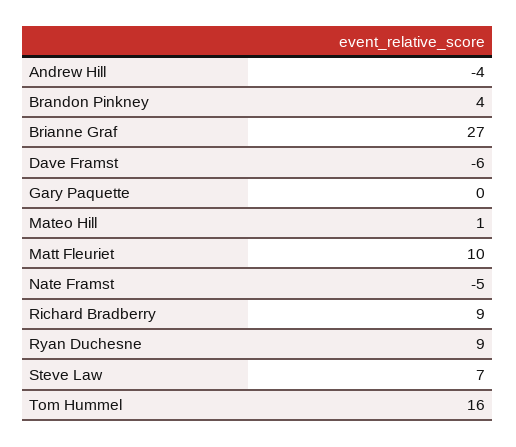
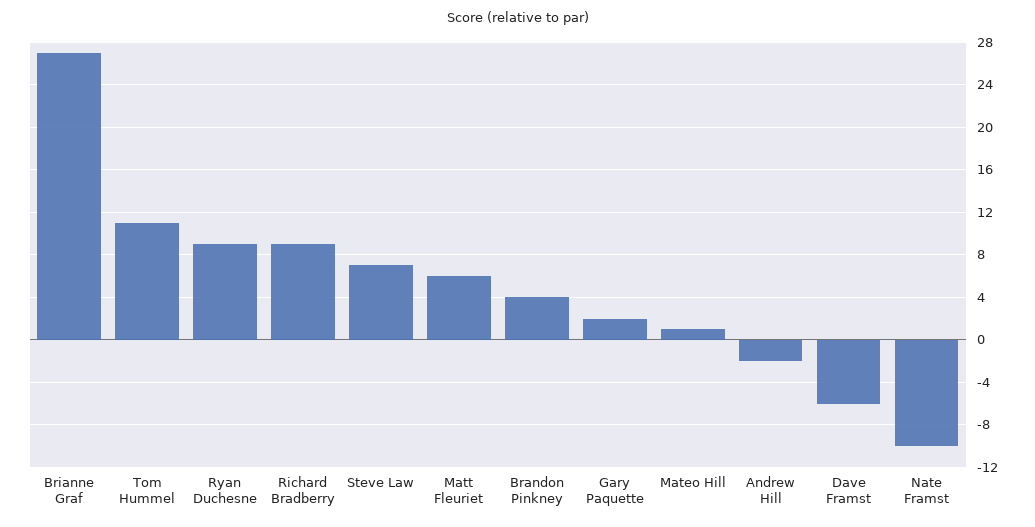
  {
-   "Andrew Hill": -4,
+   "Andrew Hill": -2,
    "Brandon Pinkney": 4,
    "Brianne Graf": 27,
    "Dave Framst": -6,
-   "Gary Paquette": 0,
+   "Gary Paquette": 2,
    "Mateo Hill": 1,
-   "Matt Fleuriet": 10,
+   "Matt Fleuriet": 6,
-   "Nate Framst": -5,
+   "Nate Framst": -10,
    "Richard Bradberry": 9,
    "Ryan Duchesne": 9,
    "Steve Law": 7,
-   "Tom Hummel": 16
+   "Tom Hummel": 11
  }

